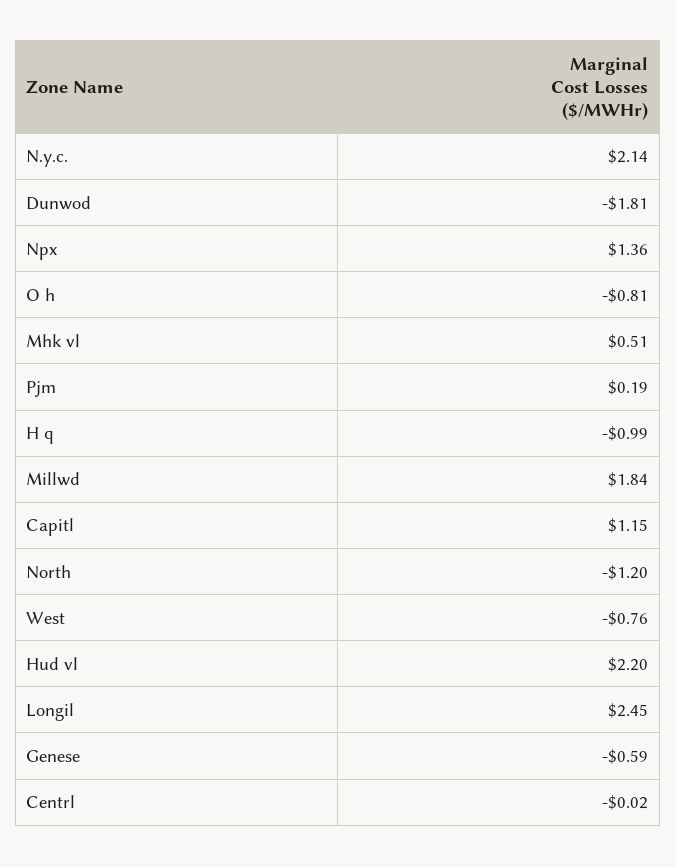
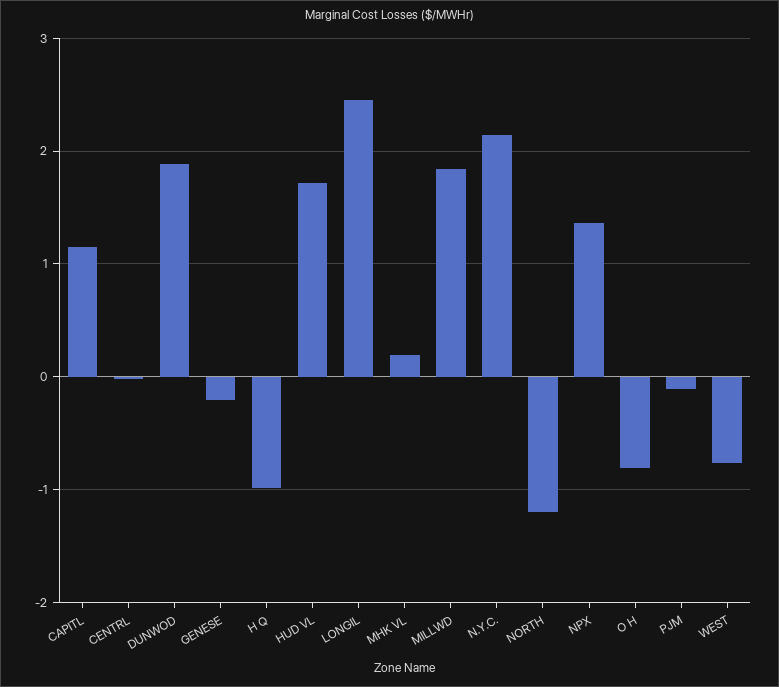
  {
    "N.y.c.": 2.14,
-   "Dunwod": -1.81,
+   "Dunwod": 1.9,
    "Npx": 1.36,
    "O h": -0.81,
-   "Mhk vl": 0.51,
+   "Mhk vl": 0.2,
-   "Pjm": 0.19,
+   "Pjm": -0.1,
    "H q": -0.99,
    "Millwd": 1.84,
    "Capitl": 1.15,
    "North": -1.2,
    "West": -0.76,
-   "Hud vl": 2.2,
+   "Hud vl": 1.7,
    "Longil": 2.45,
-   "Genese": -0.59,
+   "Genese": -0.2,
    "Centrl": -0.02
  }

